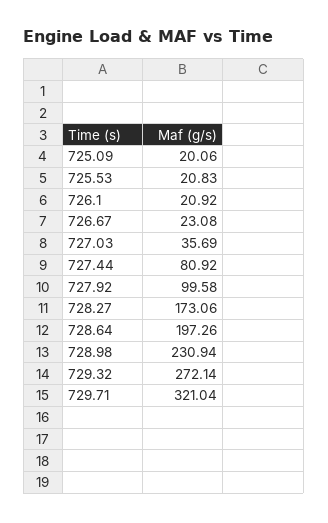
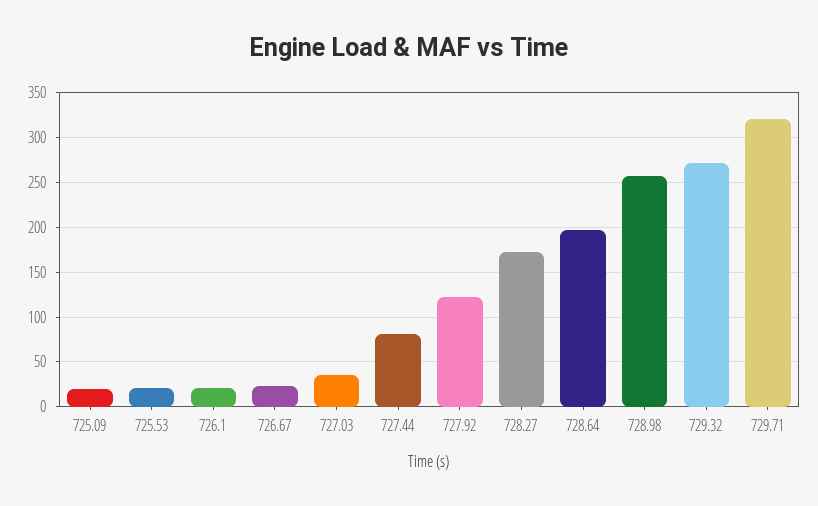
  {
    "725.09": 20.06,
    "725.53": 20.83,
    "726.1": 20.92,
    "726.67": 23.08,
    "727.03": 35.69,
    "727.44": 80.92,
-   "727.92": 99.58,
+   "727.92": 120,
    "728.27": 173.06,
    "728.64": 197.26,
-   "728.98": 230.94,
+   "728.98": 260,
    "729.32": 272.14,
    "729.71": 321.04
  }

